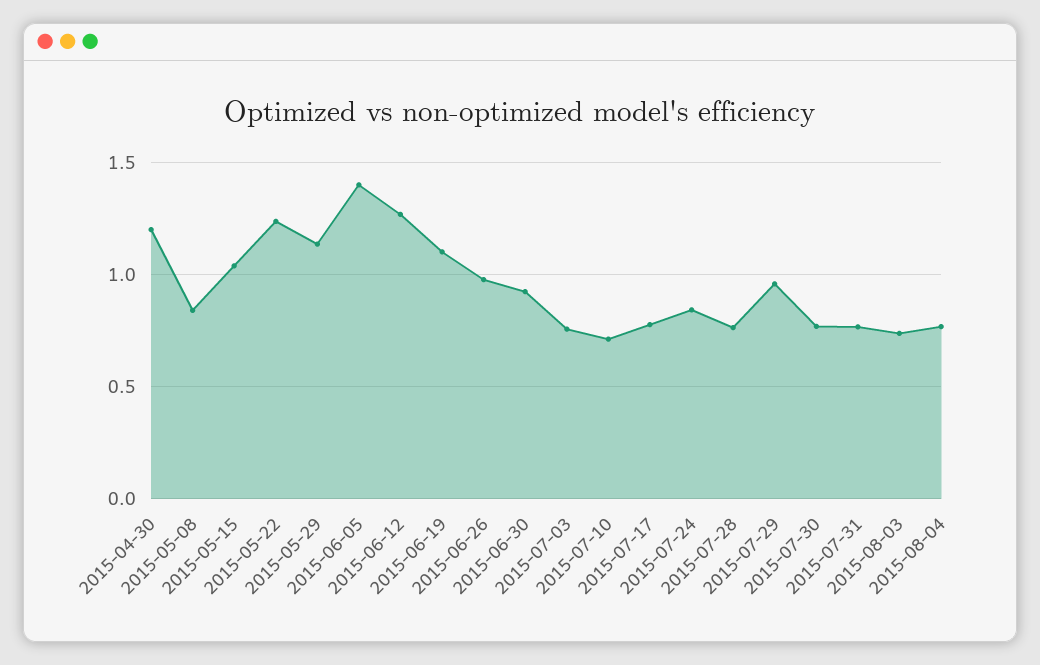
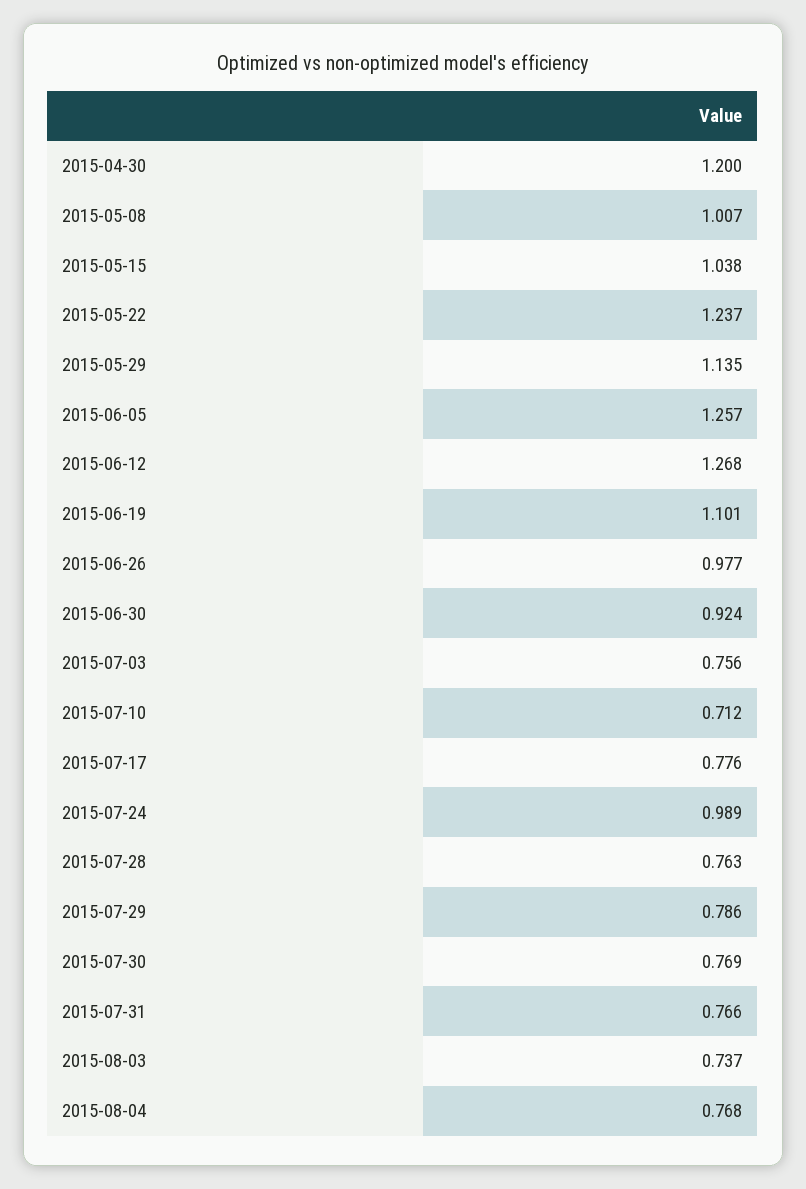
  {
    "2015-04-30": 1.2,
-   "2015-05-08": 0.85,
+   "2015-05-08": 1.007,
    "2015-05-15": 1.038,
    "2015-05-22": 1.237,
    "2015-05-29": 1.135,
-   "2015-06-05": 1.4,
+   "2015-06-05": 1.257,
    "2015-06-12": 1.268,
    "2015-06-19": 1.101,
    "2015-06-26": 0.977,
    "2015-06-30": 0.924,
    "2015-07-03": 0.756,
    "2015-07-10": 0.712,
    "2015-07-17": 0.776,
-   "2015-07-24": 0.85,
+   "2015-07-24": 0.989,
    "2015-07-28": 0.763,
-   "2015-07-29": 0.95,
+   "2015-07-29": 0.786,
    "2015-07-30": 0.769,
    "2015-07-31": 0.766,
    "2015-08-03": 0.737,
    "2015-08-04": 0.768
  }

